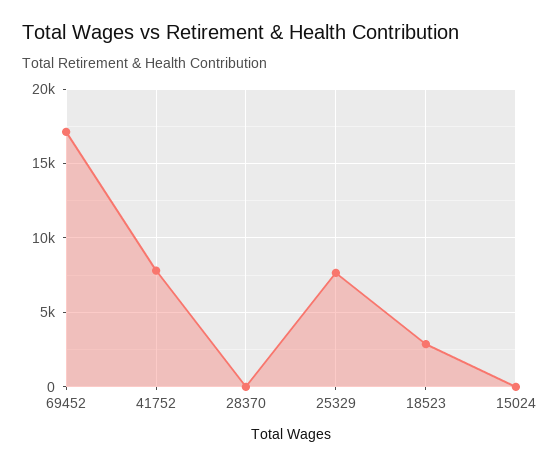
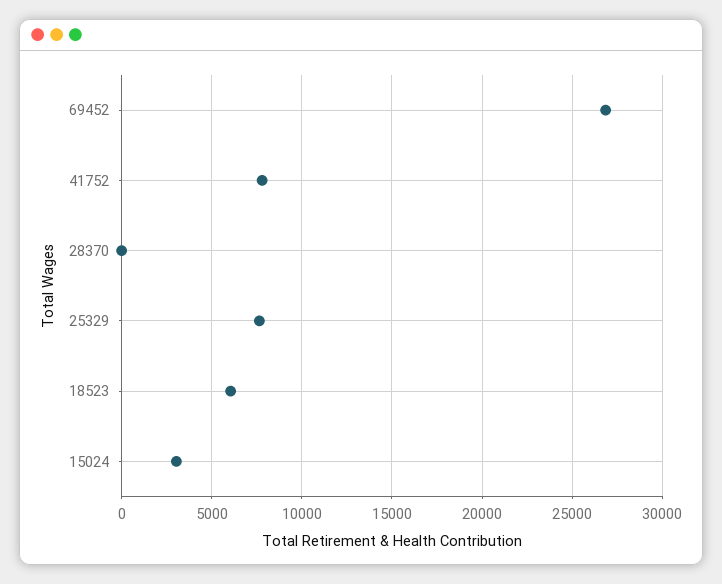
  {
-   "69452": 17000,
+   "69452": 27000,
    "41752": 8000,
    "28370": 0,
    "25329": 7500,
-   "18523": 3000,
+   "18523": 6000,
-   "15024": 0
+   "15024": 3000
  }

